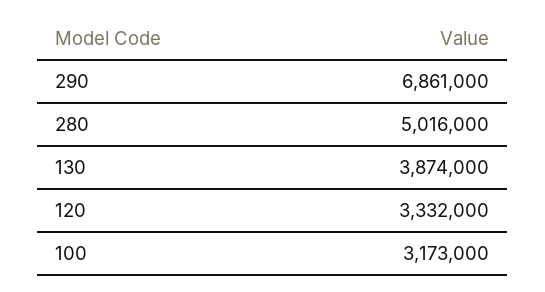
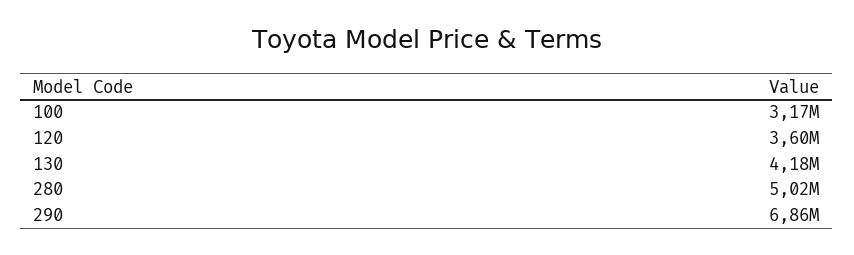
  {
    "290": 6861000,
    "280": 5016000,
-   "130": 3874000,
+   "130": 4180000,
-   "120": 3332000,
+   "120": 3600000,
    "100": 3173000
  }

